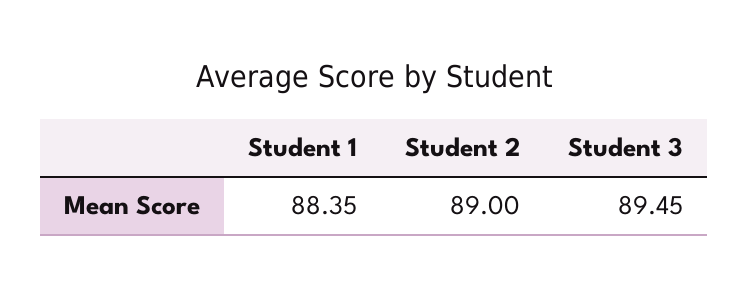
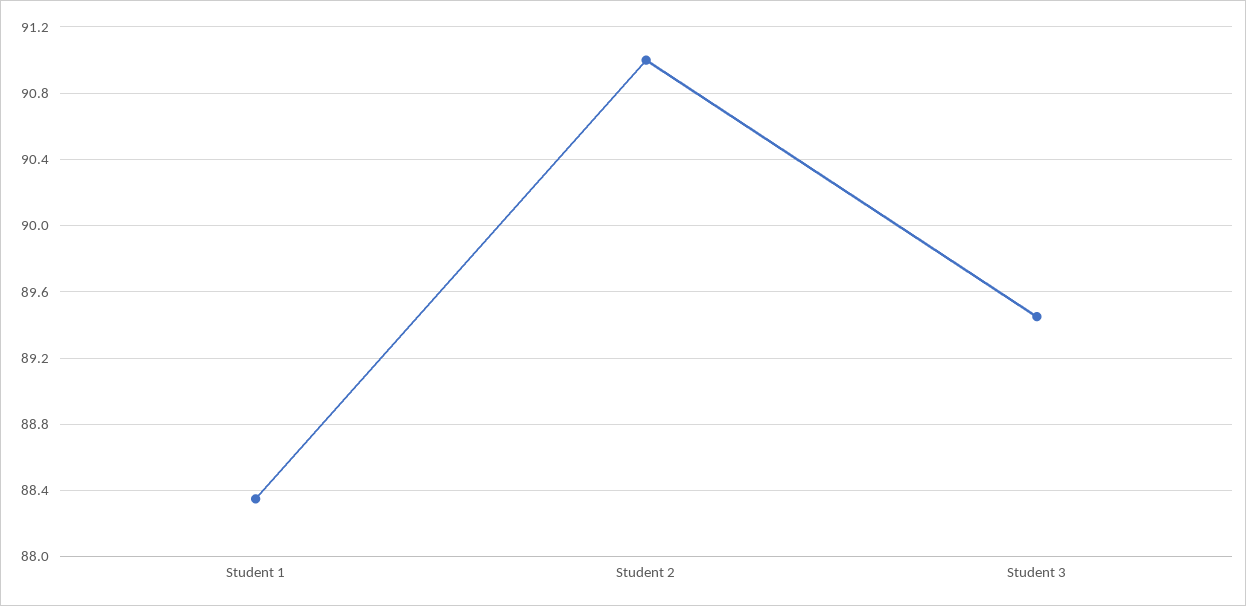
  {
    "Student 1": 88.35,
-   "Student 2": 89,
+   "Student 2": 91,
    "Student 3": 89.45
  }

